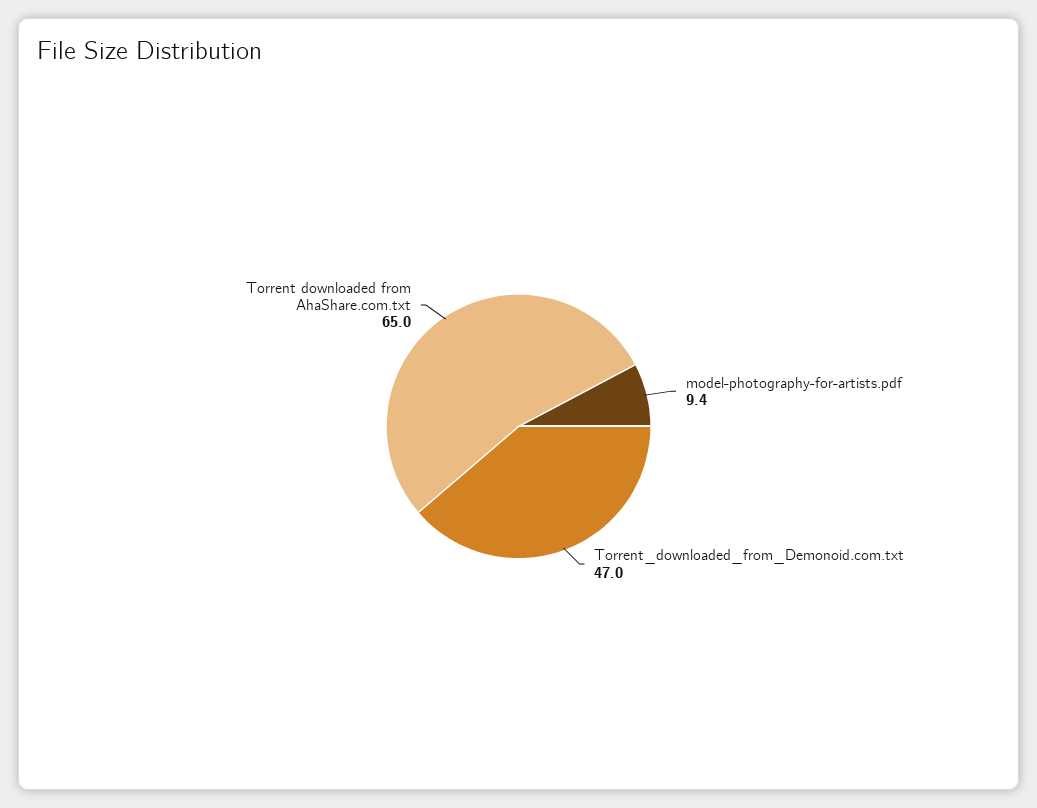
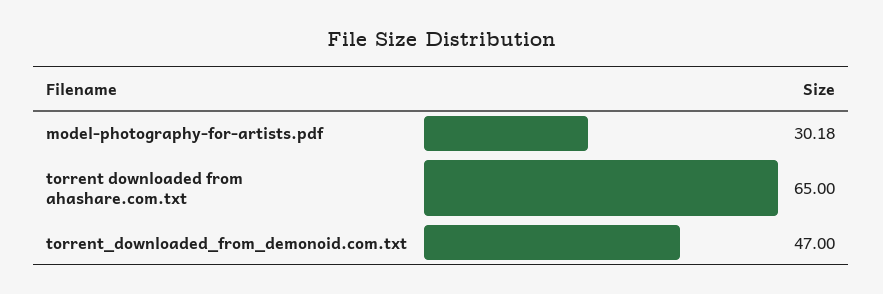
  {
-   "model-photography-for-artists.pdf": 9.4,
+   "model-photography-for-artists.pdf": 30.18,
    "Torrent_downloaded_from_Demonoid.com.txt": 47,
    "Torrent downloaded from AhaShare.com.txt": 65
  }

